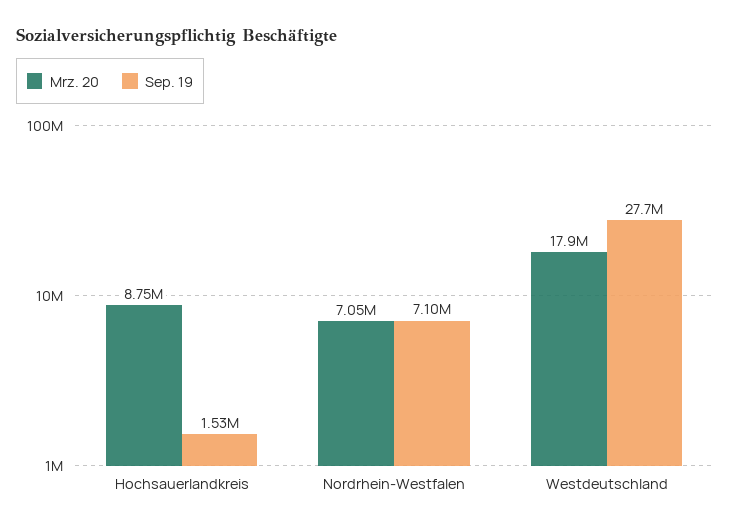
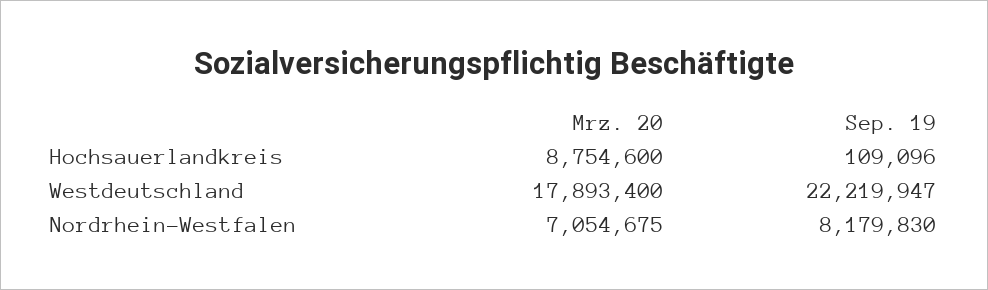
  {
    "Mrz. 20": {
      "Hochsauerlandkreis": 8754600,
      "Nordrhein-Westfalen": 7054675,
      "Westdeutschland": 17893400
    },
    "Sep. 19": {
-     "Hochsauerlandkreis": 1530000,
+     "Hochsauerlandkreis": 109096,
-     "Nordrhein-Westfalen": 7100000,
+     "Nordrhein-Westfalen": 8179830,
-     "Westdeutschland": 27700000
+     "Westdeutschland": 22219947
    }
  }

